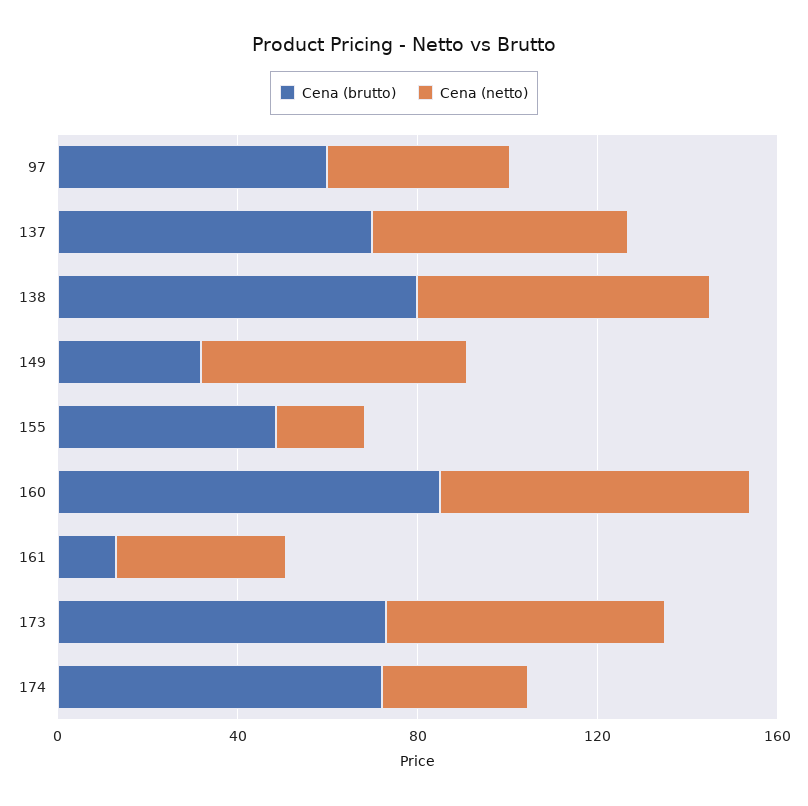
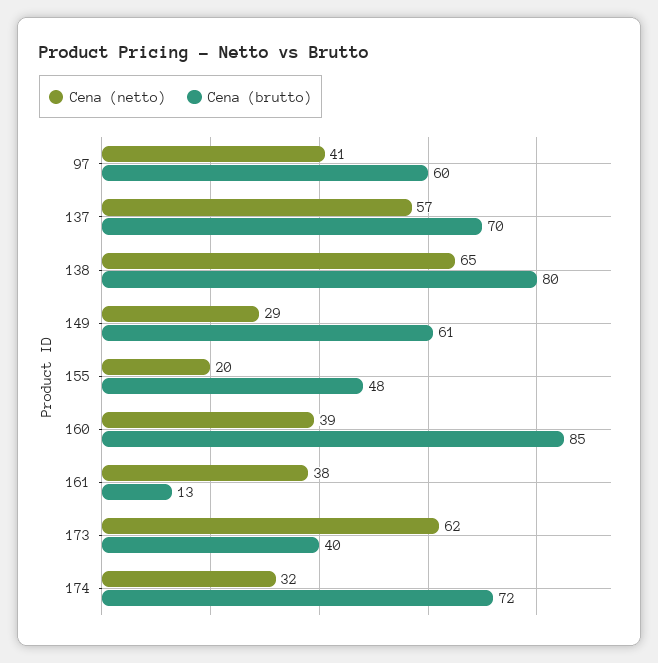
  {
    "Cena (brutto)": {
      "97": 60,
      "137": 70,
      "138": 80,
-     "149": 30,
+     "149": 61,
      "155": 48,
      "160": 85,
      "161": 13,
-     "173": 70,
+     "173": 40,
      "174": 72
    },
    "Cena (netto)": {
      "97": 41,
      "137": 57,
      "138": 65,
-     "149": 60,
+     "149": 29,
      "155": 20,
-     "160": 70,
+     "160": 39,
      "161": 38,
      "173": 62,
      "174": 32
    }
  }

